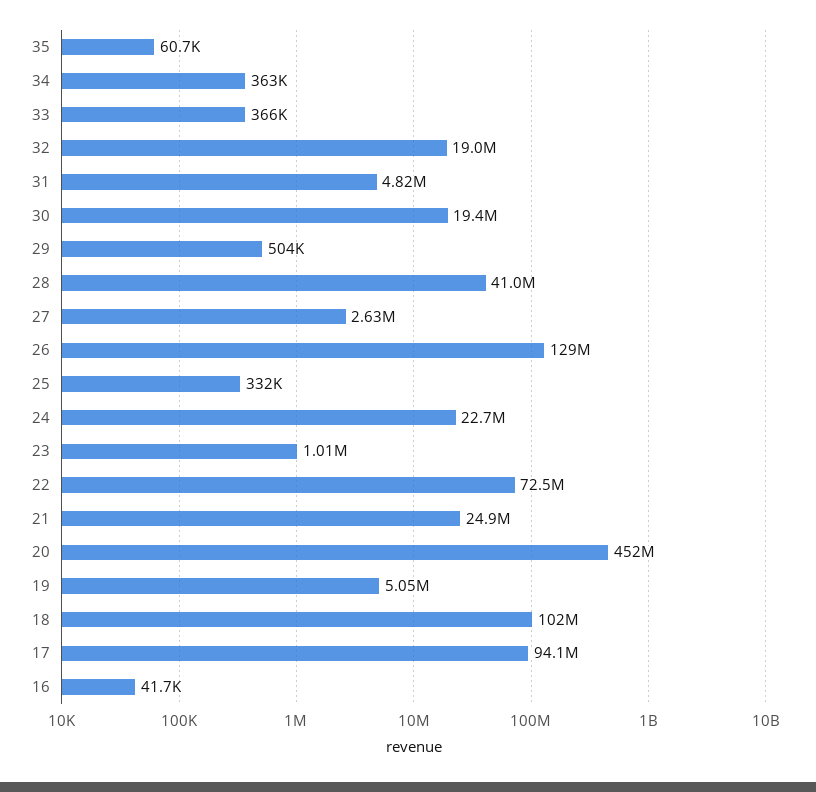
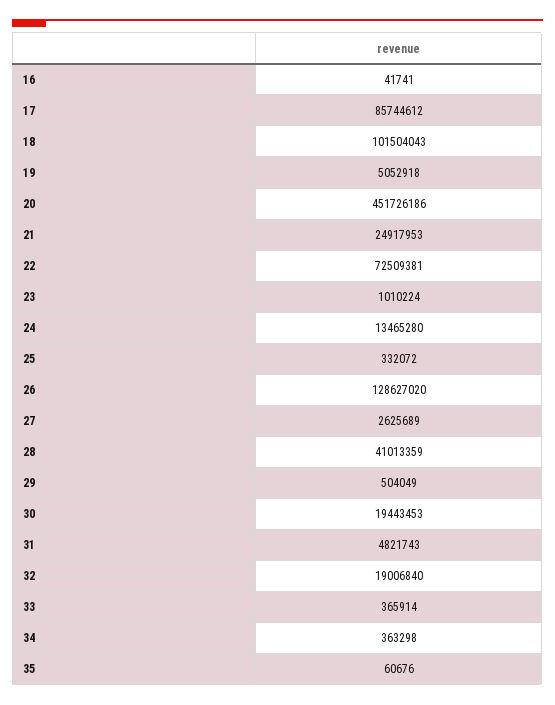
  {
    "35": 60676,
    "34": 363298,
    "33": 365914,
    "32": 19006840,
    "31": 4821743,
    "30": 19443453,
    "29": 504049,
    "28": 41013359,
    "27": 2625689,
    "26": 128627020,
    "25": 332072,
-   "24": 22700000,
+   "24": 13465280,
    "23": 1010224,
    "22": 72509381,
    "21": 24917953,
    "20": 451726186,
    "19": 5052918,
    "18": 101504043,
-   "17": 94100000,
+   "17": 85744612,
    "16": 41741
  }

